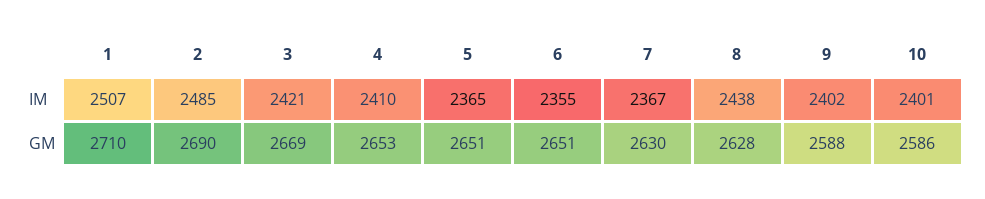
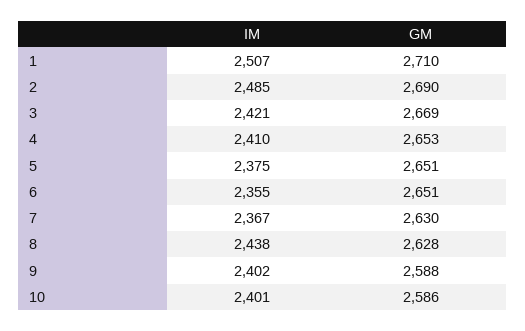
  {
    "1": {
      "IM": 2507,
      "GM": 2710
    },
    "2": {
      "IM": 2485,
      "GM": 2690
    },
    "3": {
      "IM": 2421,
      "GM": 2669
    },
    "4": {
      "IM": 2410,
      "GM": 2653
    },
    "5": {
-     "IM": 2365,
+     "IM": 2375,
      "GM": 2651
    },
    "6": {
      "IM": 2355,
      "GM": 2651
    },
    "7": {
      "IM": 2367,
      "GM": 2630
    },
    "8": {
      "IM": 2438,
      "GM": 2628
    },
    "9": {
      "IM": 2402,
      "GM": 2588
    },
    "10": {
      "IM": 2401,
      "GM": 2586
    }
  }

